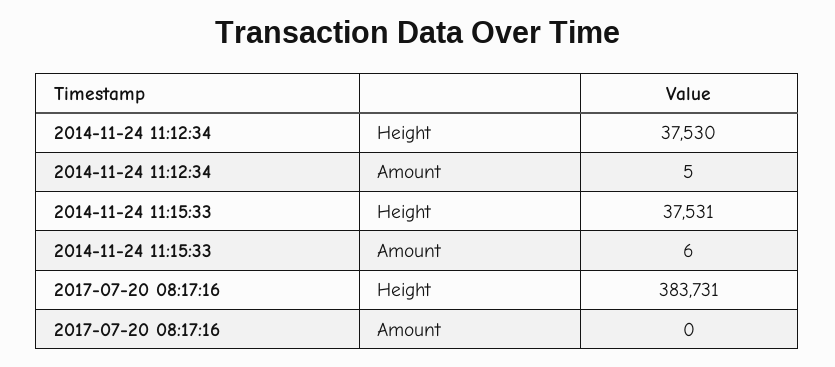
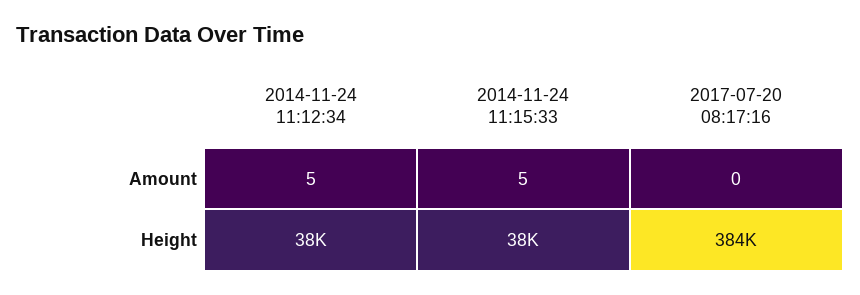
  {
    "2014-11-24 11:12:34": {
      "Height": 37530,
      "Amount": 5
    },
    "2014-11-24 11:15:33": {
      "Height": 37531,
-     "Amount": 6
+     "Amount": 5
    },
    "2017-07-20 08:17:16": {
      "Height": 383731,
      "Amount": 0
    }
  }

